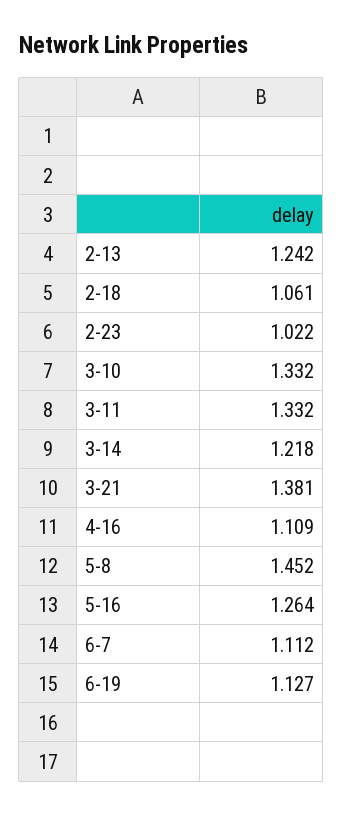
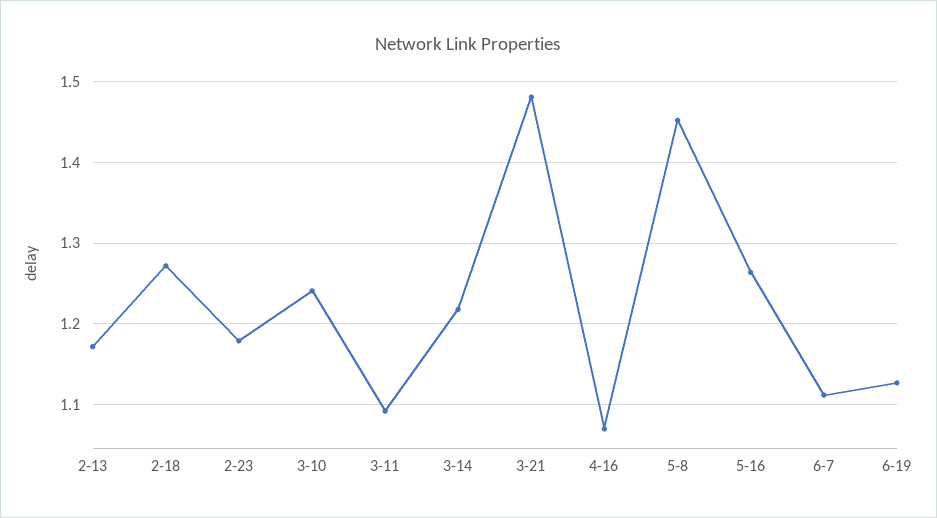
  {
-   "2-13": 1.242,
+   "2-13": 1.17,
-   "2-18": 1.061,
+   "2-18": 1.27,
-   "2-23": 1.022,
+   "2-23": 1.18,
-   "3-10": 1.332,
+   "3-10": 1.24,
-   "3-11": 1.332,
+   "3-11": 1.09,
    "3-14": 1.218,
-   "3-21": 1.381,
+   "3-21": 1.48,
-   "4-16": 1.109,
+   "4-16": 1.07,
    "5-8": 1.452,
    "5-16": 1.264,
    "6-7": 1.112,
    "6-19": 1.127
  }

